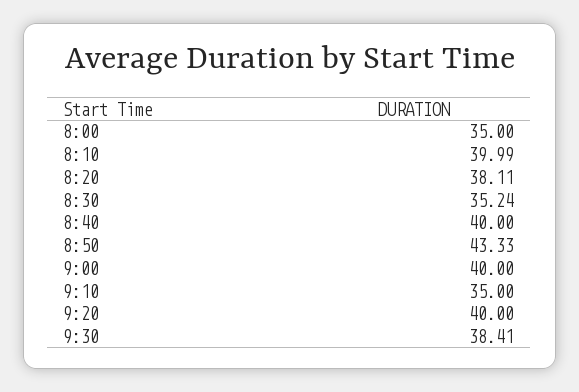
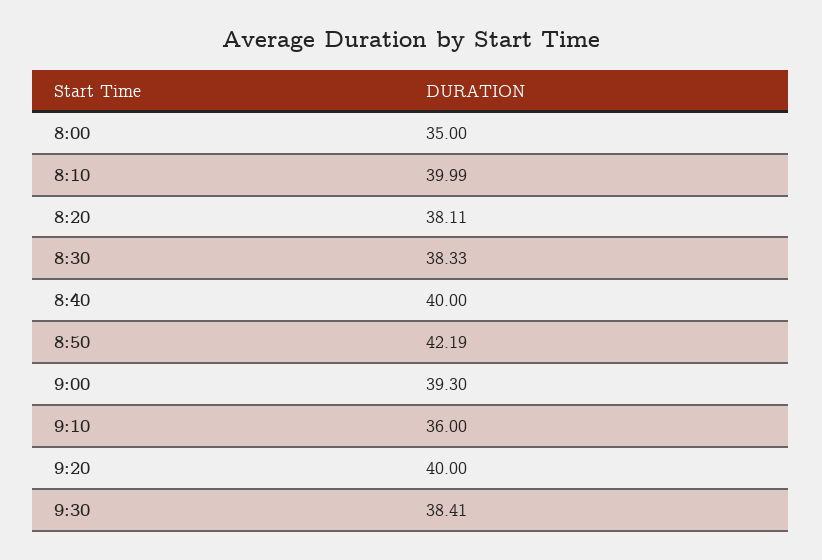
  {
    "8:00": 35,
    "8:10": 39.99,
    "8:20": 38.11,
-   "8:30": 35.24,
+   "8:30": 38.33,
    "8:40": 40,
-   "8:50": 43.33,
+   "8:50": 42.19,
-   "9:00": 40,
+   "9:00": 39.3,
-   "9:10": 35,
+   "9:10": 36,
    "9:20": 40,
    "9:30": 38.41
  }

